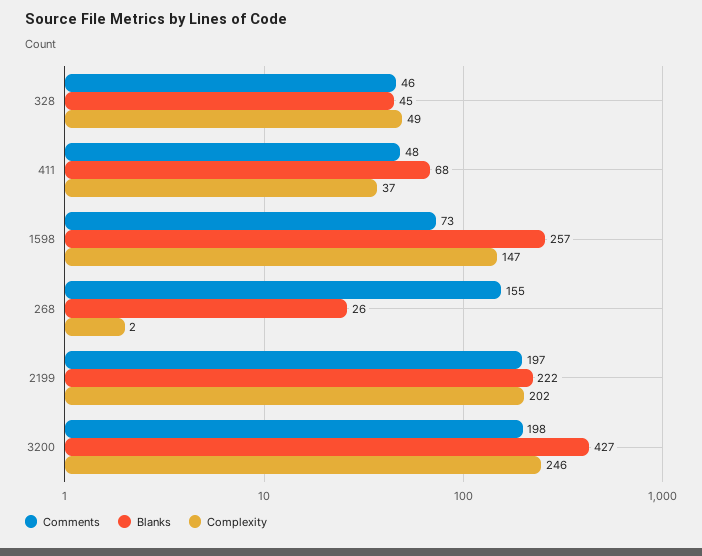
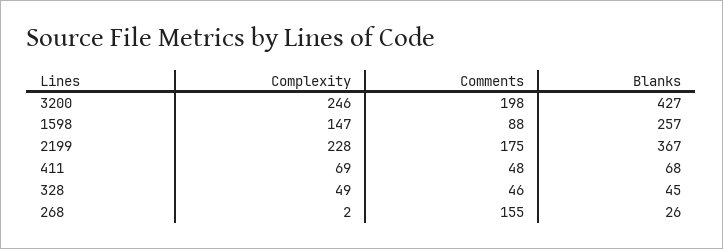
  {
    "Comments": {
      "328": 46,
      "411": 48,
-     "1598": 73,
+     "1598": 88,
      "268": 155,
-     "2199": 197,
+     "2199": 175,
      "3200": 198
    },
    "Blanks": {
      "328": 45,
      "411": 68,
      "1598": 257,
      "268": 26,
-     "2199": 222,
+     "2199": 367,
      "3200": 427
    },
    "Complexity": {
      "328": 49,
-     "411": 37,
+     "411": 69,
      "1598": 147,
      "268": 2,
-     "2199": 202,
+     "2199": 228,
      "3200": 246
    }
  }

